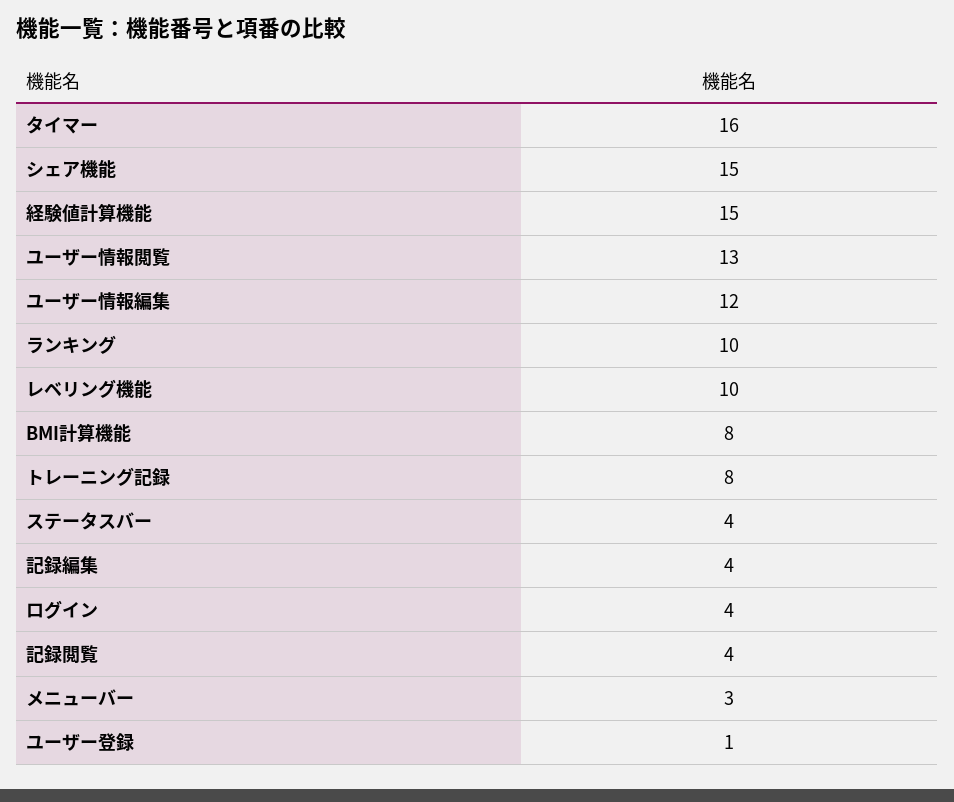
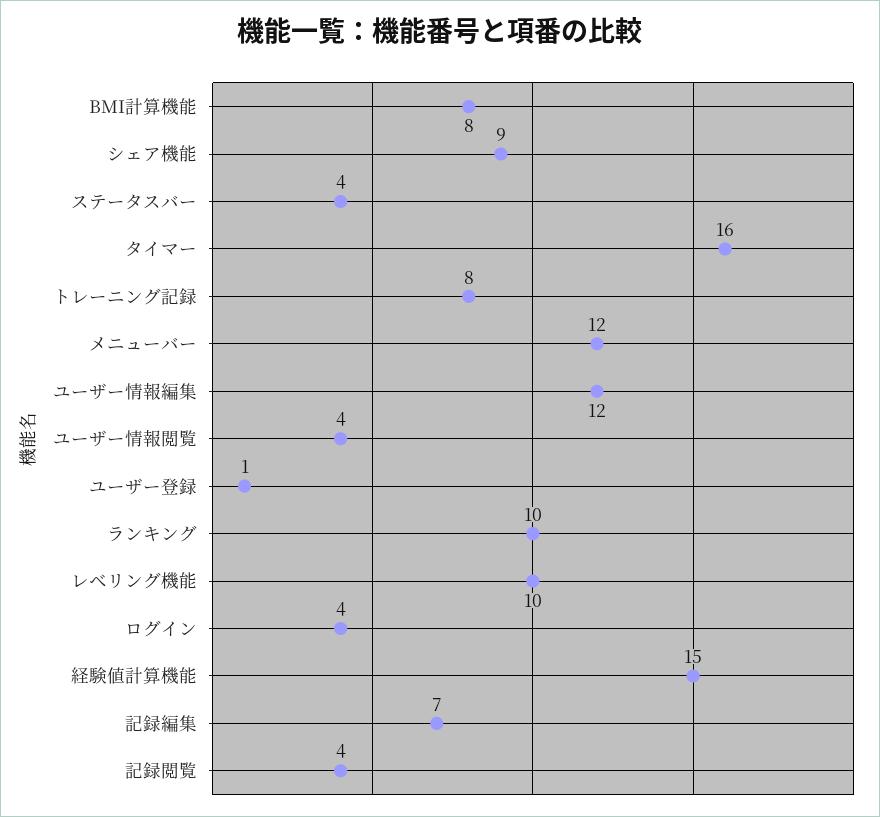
  {
    "タイマー": 16,
-   "シェア機能": 15,
+   "シェア機能": 9,
    "経験値計算機能": 15,
-   "ユーザー情報閲覧": 13,
+   "ユーザー情報閲覧": 4,
    "ユーザー情報編集": 12,
    "ランキング": 10,
    "レベリング機能": 10,
    "BMI計算機能": 8,
    "トレーニング記録": 8,
    "ステータスバー": 4,
-   "記録編集": 4,
+   "記録編集": 7,
    "ログイン": 4,
    "記録閲覧": 4,
-   "メニューバー": 3,
+   "メニューバー": 12,
    "ユーザー登録": 1
  }

